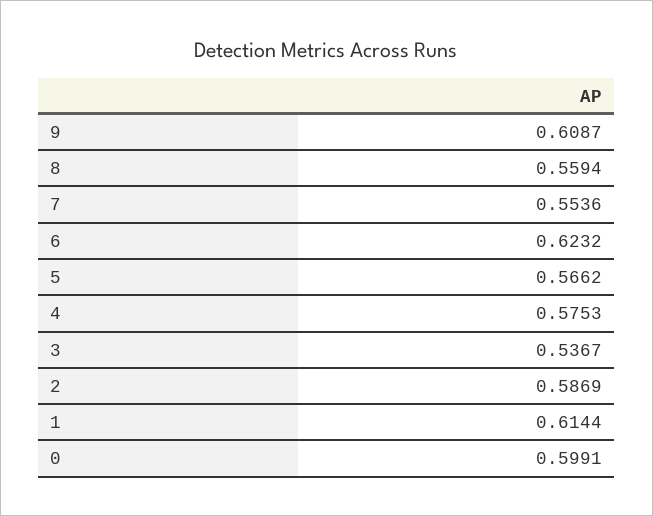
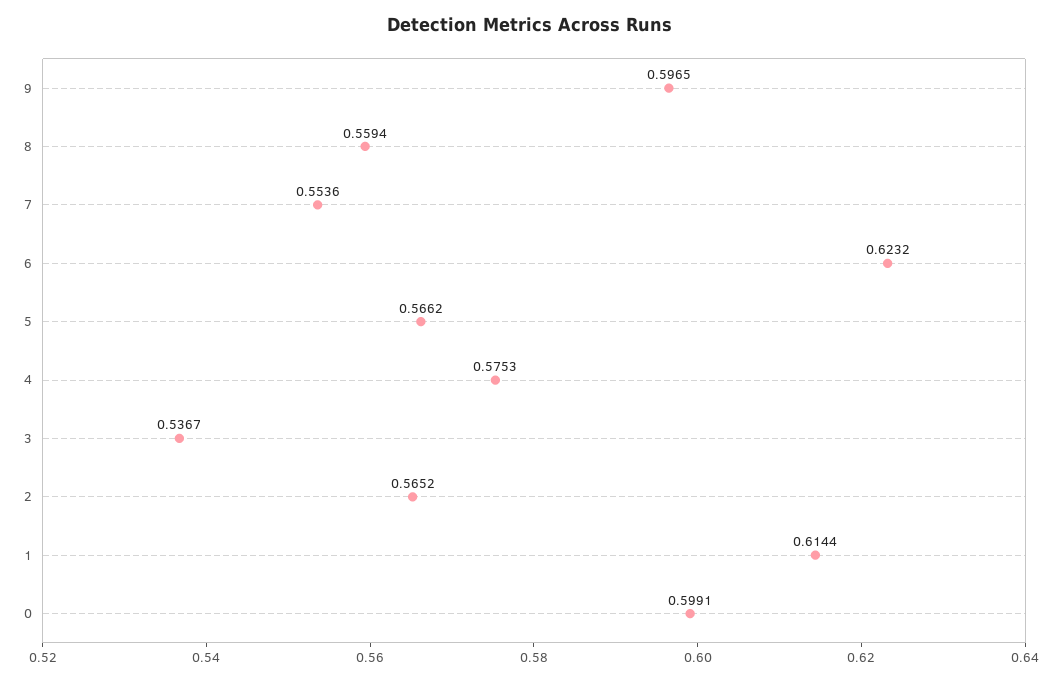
  {
-   "9": 0.6087,
+   "9": 0.5965,
    "8": 0.5594,
    "7": 0.5536,
    "6": 0.6232,
    "5": 0.5662,
    "4": 0.5753,
    "3": 0.5367,
-   "2": 0.5869,
+   "2": 0.5652,
    "1": 0.6144,
    "0": 0.5991
  }

